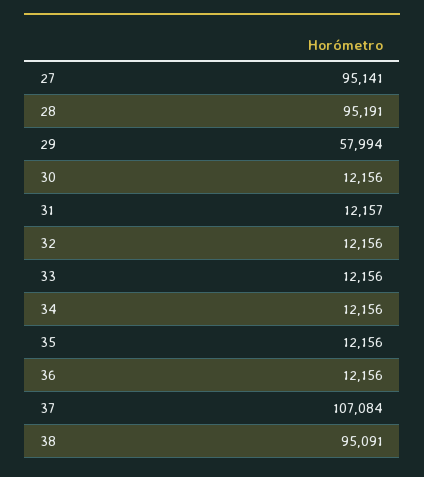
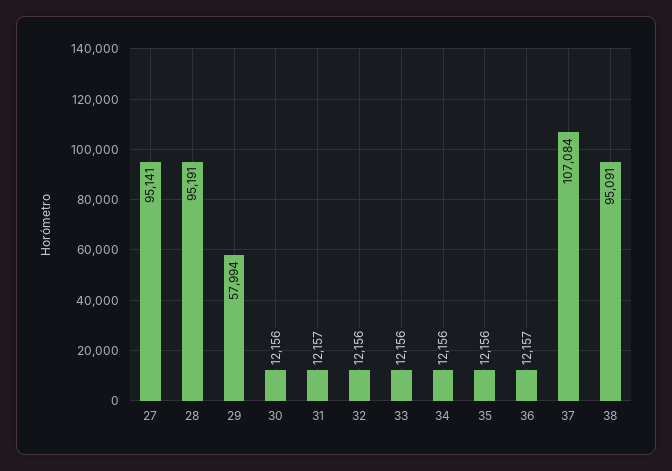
  {
    "27": 95141,
    "28": 95191,
    "29": 57994,
    "30": 12156,
    "31": 12157,
    "32": 12156,
    "33": 12156,
    "34": 12156,
    "35": 12156,
-   "36": 12156,
+   "36": 12157,
    "37": 107084,
    "38": 95091
  }

